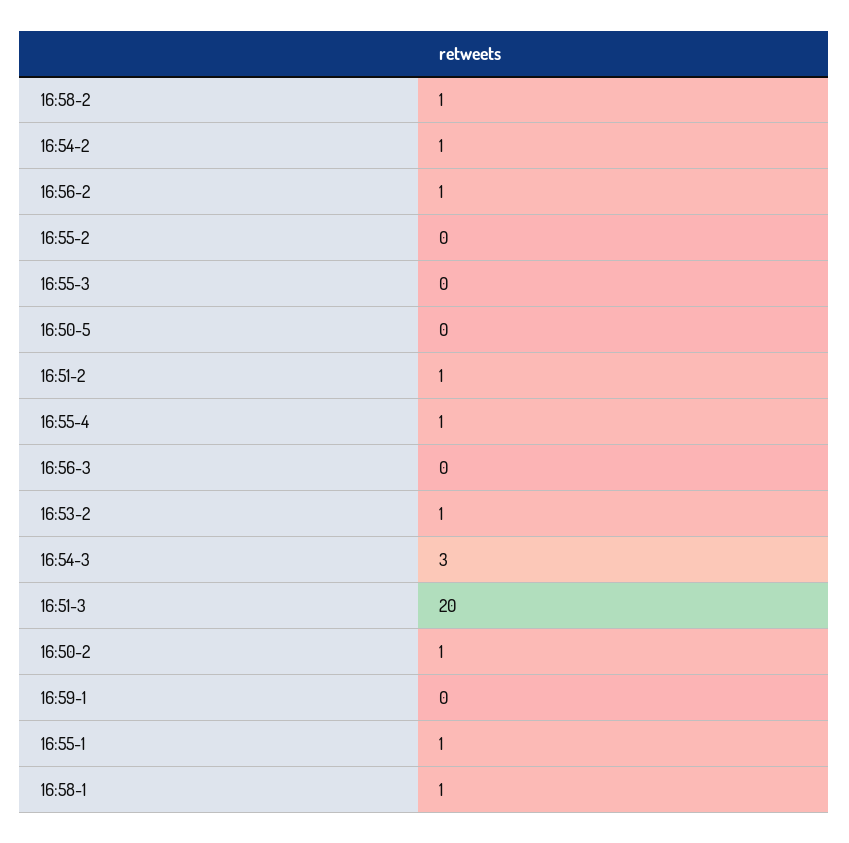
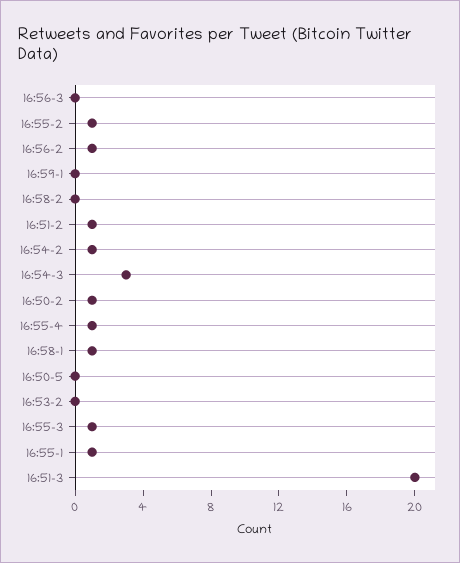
  {
-   "16:58-2": 1,
+   "16:58-2": 0,
    "16:54-2": 1,
    "16:56-2": 1,
-   "16:55-2": 0,
+   "16:55-2": 1,
-   "16:55-3": 0,
+   "16:55-3": 1,
    "16:50-5": 0,
    "16:51-2": 1,
    "16:55-4": 1,
    "16:56-3": 0,
-   "16:53-2": 1,
+   "16:53-2": 0,
    "16:54-3": 3,
    "16:51-3": 20,
    "16:50-2": 1,
    "16:59-1": 0,
    "16:55-1": 1,
    "16:58-1": 1
  }

